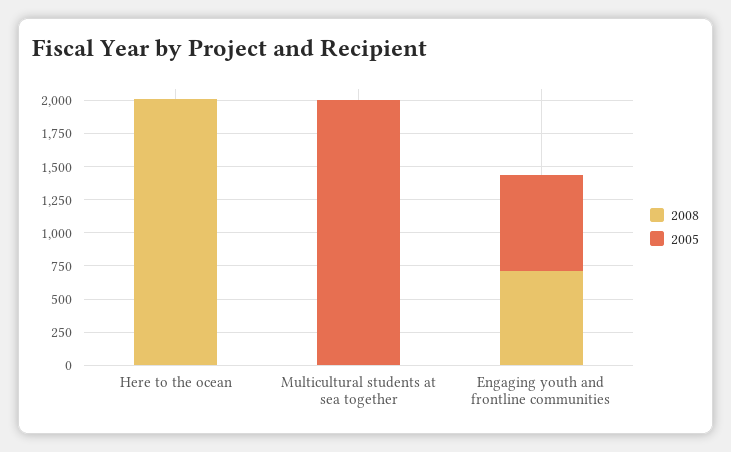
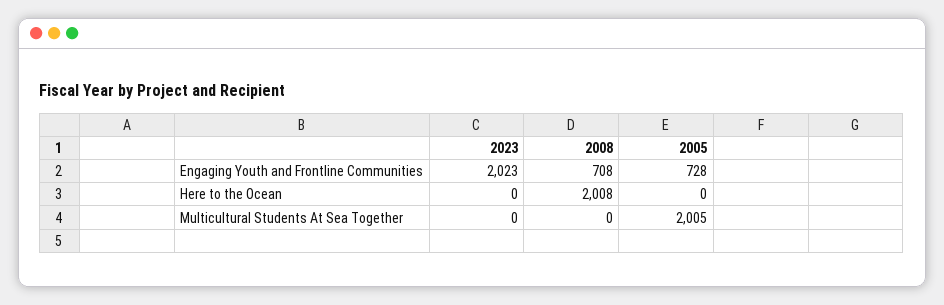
  {
    "2008": {
      "Here to the ocean": 2008,
      "Multicultural students at sea together": 0,
      "Engaging youth and frontline communities": 708
    },
    "2005": {
      "Here to the ocean": 0,
      "Multicultural students at sea together": 2005,
      "Engaging youth and frontline communities": 728
-   }
+   },
+   "2023": {
+     "Engaging youth and frontline communities": 2023,
+     "Here to the ocean": 0,
+     "Multicultural students at sea together": 0
+   }
  }

